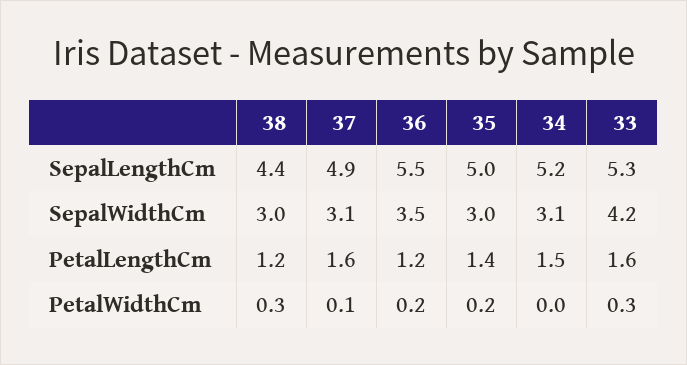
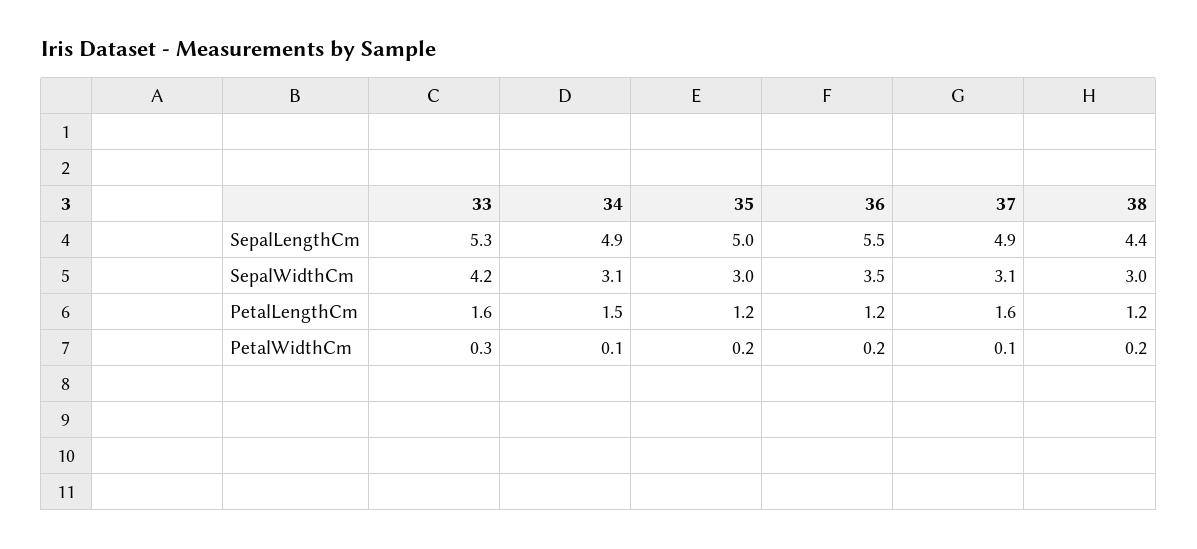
  {
    "38": {
      "SepalLengthCm": 4.4,
      "SepalWidthCm": 3,
      "PetalLengthCm": 1.2,
-     "PetalWidthCm": 0.3
+     "PetalWidthCm": 0.2
    },
    "37": {
      "SepalLengthCm": 4.9,
      "SepalWidthCm": 3.1,
      "PetalLengthCm": 1.6,
      "PetalWidthCm": 0.1
    },
    "36": {
      "SepalLengthCm": 5.5,
      "SepalWidthCm": 3.5,
      "PetalLengthCm": 1.2,
      "PetalWidthCm": 0.2
    },
    "35": {
      "SepalLengthCm": 5,
      "SepalWidthCm": 3,
-     "PetalLengthCm": 1.4,
+     "PetalLengthCm": 1.2,
      "PetalWidthCm": 0.2
    },
    "34": {
-     "SepalLengthCm": 5.2,
+     "SepalLengthCm": 4.9,
      "SepalWidthCm": 3.1,
      "PetalLengthCm": 1.5,
-     "PetalWidthCm": 0
+     "PetalWidthCm": 0.1
    },
    "33": {
      "SepalLengthCm": 5.3,
      "SepalWidthCm": 4.2,
      "PetalLengthCm": 1.6,
      "PetalWidthCm": 0.3
    }
  }

